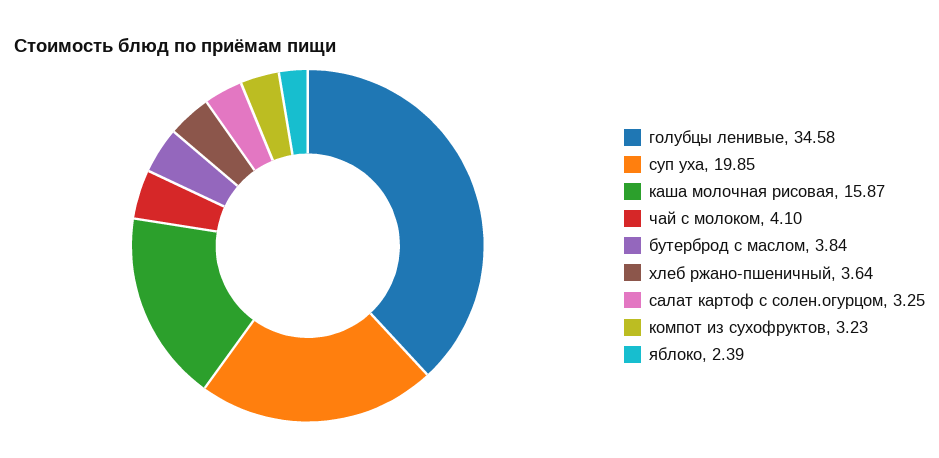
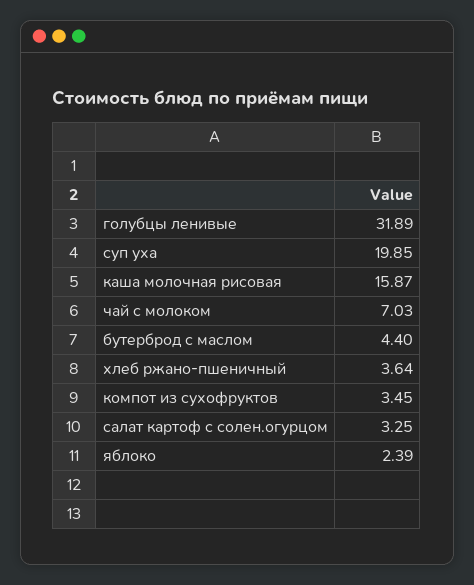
  {
-   "голубцы ленивые": 34.58,
+   "голубцы ленивые": 31.89,
    "суп уха": 19.85,
    "каша молочная рисовая": 15.87,
-   "чай с молоком": 4.1,
+   "чай с молоком": 7.03,
-   "бутерброд с маслом": 3.84,
+   "бутерброд с маслом": 4.4,
    "хлеб ржано-пшеничный": 3.64,
    "салат картоф с солен.огурцом": 3.25,
-   "компот из сухофруктов": 3.23,
+   "компот из сухофруктов": 3.45,
    "яблоко": 2.39
  }

